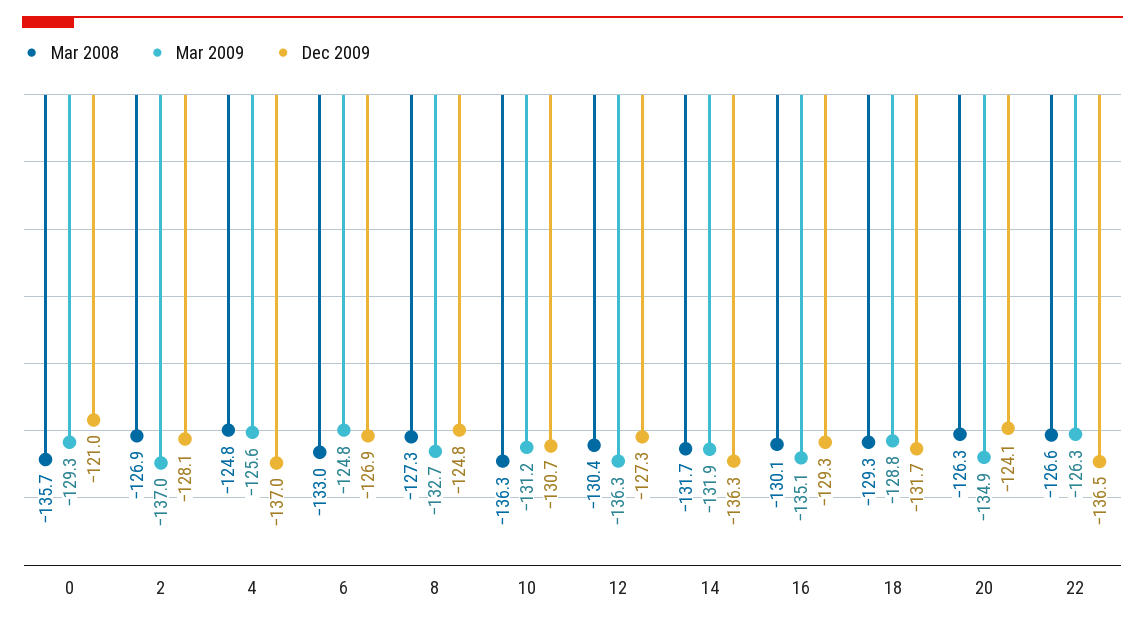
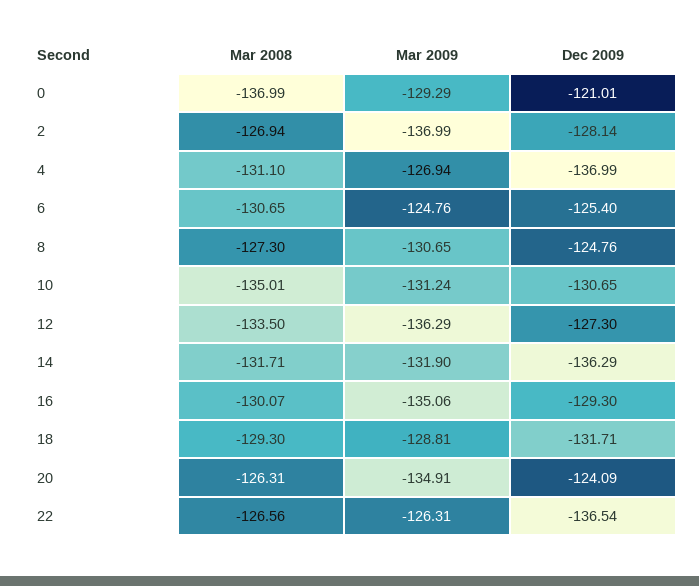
  {
    "Mar 2008": {
-     "0": -135.7,
+     "0": -136.99,
      "2": -126.94,
-     "4": -124.8,
+     "4": -131.1,
-     "6": -133,
+     "6": -130.65,
      "8": -127.3,
-     "10": -136.3,
+     "10": -135.01,
-     "12": -130.4,
+     "12": -133.5,
      "14": -131.71,
      "16": -130.07,
      "18": -129.3,
      "20": -126.31,
      "22": -126.56
    },
    "Mar 2009": {
      "0": -129.29,
      "2": -136.99,
-     "4": -125.6,
+     "4": -126.94,
      "6": -124.76,
-     "8": -132.7,
+     "8": -130.65,
      "10": -131.24,
      "12": -136.29,
      "14": -131.9,
      "16": -135.06,
      "18": -128.81,
      "20": -134.91,
      "22": -126.31
    },
    "Dec 2009": {
      "0": -121.01,
      "2": -128.14,
      "4": -136.99,
-     "6": -126.9,
+     "6": -125.4,
      "8": -124.76,
      "10": -130.65,
      "12": -127.3,
      "14": -136.29,
      "16": -129.3,
      "18": -131.71,
      "20": -124.09,
      "22": -136.54
    }
  }

